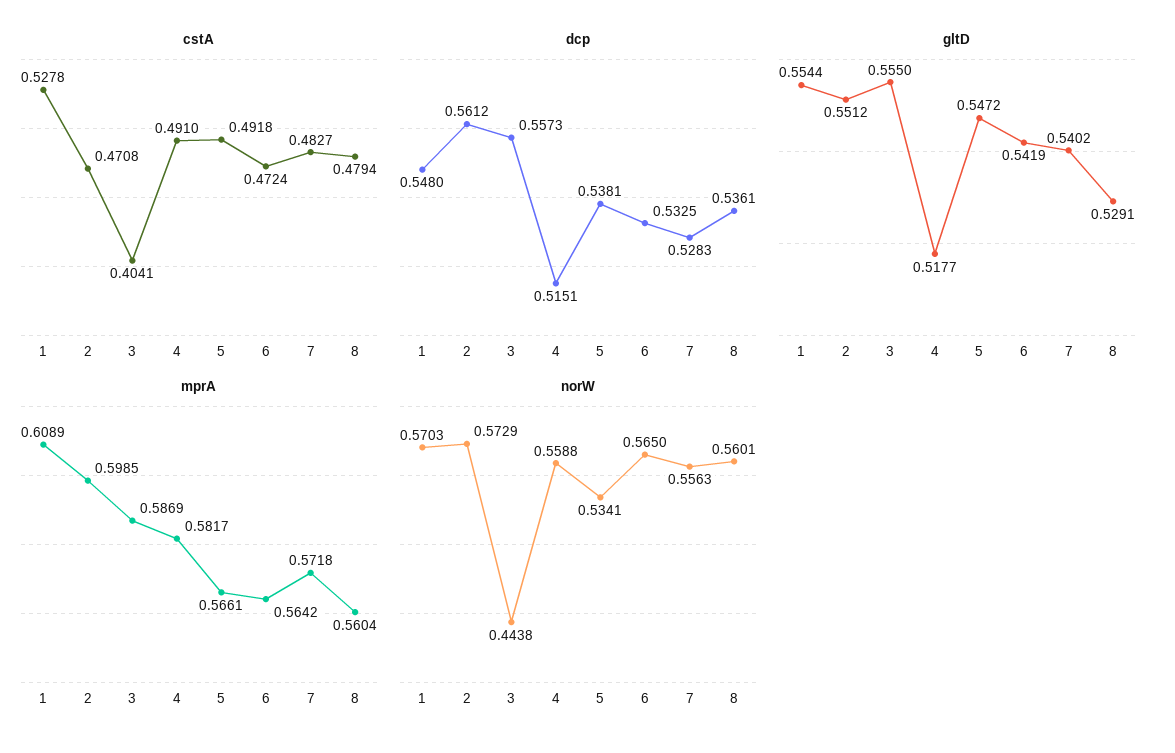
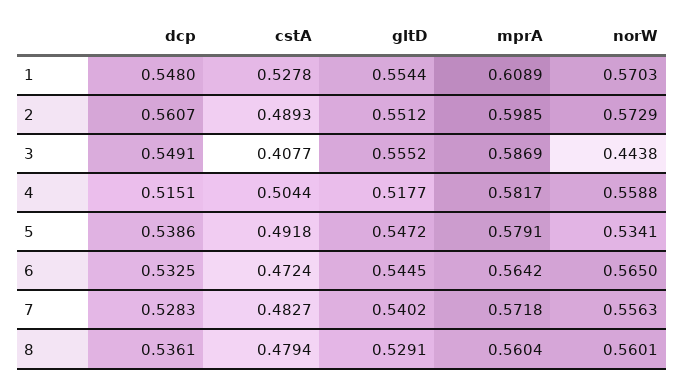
  {
    "cstA": {
      "1": 0.5278,
-     "2": 0.4708,
+     "2": 0.4893,
-     "3": 0.4041,
+     "3": 0.4077,
-     "4": 0.491,
+     "4": 0.5044,
      "5": 0.4918,
      "6": 0.4724,
      "7": 0.4827,
      "8": 0.4794
    },
    "dcp": {
      "1": 0.548,
-     "2": 0.5612,
+     "2": 0.5607,
-     "3": 0.5573,
+     "3": 0.5491,
      "4": 0.5151,
-     "5": 0.5381,
+     "5": 0.5386,
      "6": 0.5325,
      "7": 0.5283,
      "8": 0.5361
    },
    "gltD": {
      "1": 0.5544,
      "2": 0.5512,
-     "3": 0.555,
+     "3": 0.5552,
      "4": 0.5177,
      "5": 0.5472,
-     "6": 0.5419,
+     "6": 0.5445,
      "7": 0.5402,
      "8": 0.5291
    },
    "mprA": {
      "1": 0.6089,
      "2": 0.5985,
      "3": 0.5869,
      "4": 0.5817,
-     "5": 0.5661,
+     "5": 0.5791,
      "6": 0.5642,
      "7": 0.5718,
      "8": 0.5604
    },
    "norW": {
      "1": 0.5703,
      "2": 0.5729,
      "3": 0.4438,
      "4": 0.5588,
      "5": 0.5341,
      "6": 0.565,
      "7": 0.5563,
      "8": 0.5601
    }
  }

